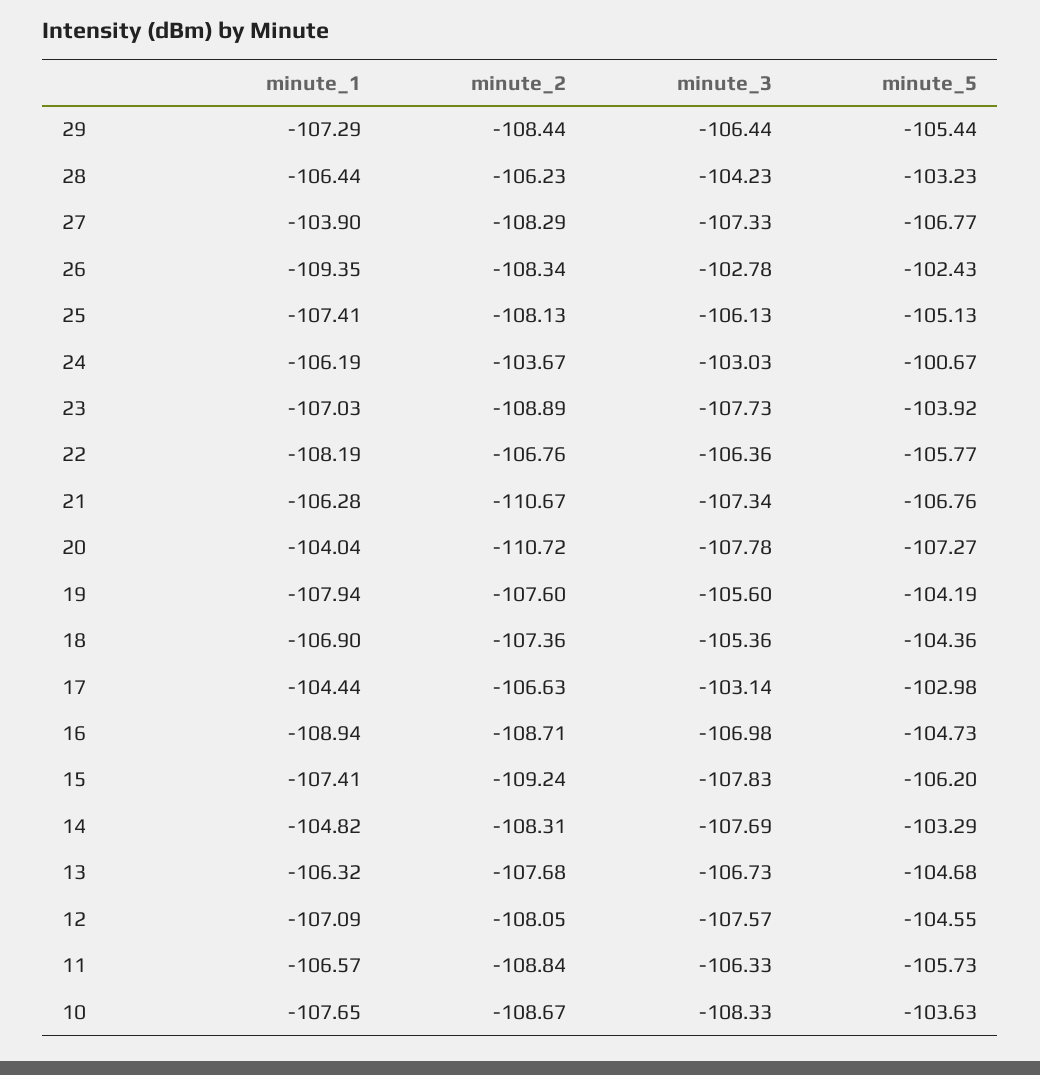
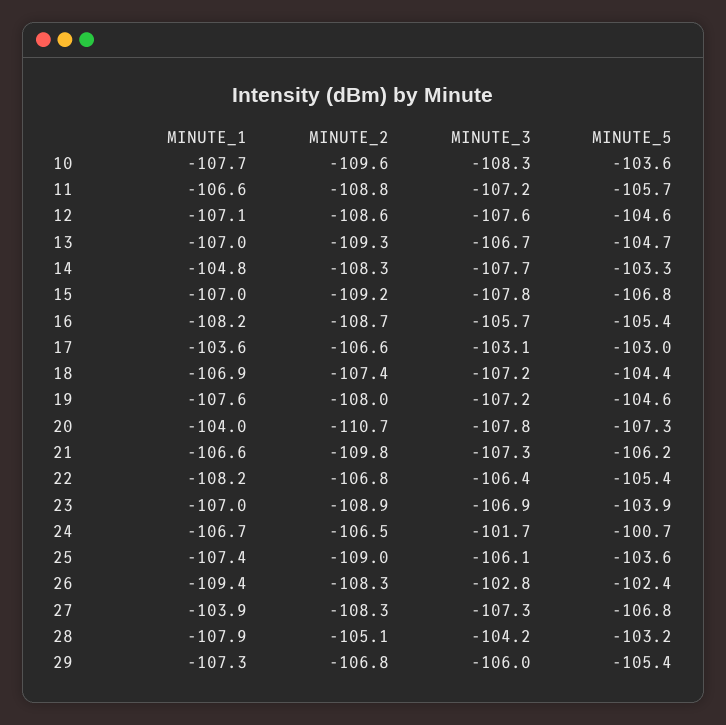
  {
    "minute_1": {
      "29": -107.29,
-     "28": -106.44,
+     "28": -107.9,
      "27": -103.9,
      "26": -109.35,
      "25": -107.41,
-     "24": -106.19,
+     "24": -106.7,
      "23": -107.03,
      "22": -108.19,
-     "21": -106.28,
+     "21": -106.6,
      "20": -104.04,
-     "19": -107.94,
+     "19": -107.6,
      "18": -106.9,
-     "17": -104.44,
+     "17": -103.6,
-     "16": -108.94,
+     "16": -108.2,
-     "15": -107.41,
+     "15": -107,
      "14": -104.82,
-     "13": -106.32,
+     "13": -107,
      "12": -107.09,
      "11": -106.57,
      "10": -107.65
    },
    "minute_2": {
-     "29": -108.44,
+     "29": -106.8,
-     "28": -106.23,
+     "28": -105.1,
      "27": -108.29,
      "26": -108.34,
-     "25": -108.13,
+     "25": -109,
-     "24": -103.67,
+     "24": -106.5,
      "23": -108.89,
      "22": -106.76,
-     "21": -110.67,
+     "21": -109.8,
      "20": -110.72,
-     "19": -107.6,
+     "19": -108,
      "18": -107.36,
      "17": -106.63,
      "16": -108.71,
      "15": -109.24,
      "14": -108.31,
-     "13": -107.68,
+     "13": -109.3,
-     "12": -108.05,
+     "12": -108.6,
      "11": -108.84,
-     "10": -108.67
+     "10": -109.6
    },
    "minute_3": {
-     "29": -106.44,
+     "29": -106,
      "28": -104.23,
      "27": -107.33,
      "26": -102.78,
      "25": -106.13,
-     "24": -103.03,
+     "24": -101.7,
-     "23": -107.73,
+     "23": -106.9,
      "22": -106.36,
      "21": -107.34,
      "20": -107.78,
-     "19": -105.6,
+     "19": -107.2,
-     "18": -105.36,
+     "18": -107.2,
      "17": -103.14,
-     "16": -106.98,
+     "16": -105.7,
      "15": -107.83,
      "14": -107.69,
      "13": -106.73,
      "12": -107.57,
-     "11": -106.33,
+     "11": -107.2,
      "10": -108.33
    },
    "minute_5": {
      "29": -105.44,
      "28": -103.23,
      "27": -106.77,
      "26": -102.43,
-     "25": -105.13,
+     "25": -103.6,
      "24": -100.67,
      "23": -103.92,
-     "22": -105.77,
+     "22": -105.4,
-     "21": -106.76,
+     "21": -106.2,
      "20": -107.27,
-     "19": -104.19,
+     "19": -104.6,
      "18": -104.36,
      "17": -102.98,
-     "16": -104.73,
+     "16": -105.4,
-     "15": -106.2,
+     "15": -106.8,
      "14": -103.29,
      "13": -104.68,
      "12": -104.55,
      "11": -105.73,
      "10": -103.63
    }
  }

